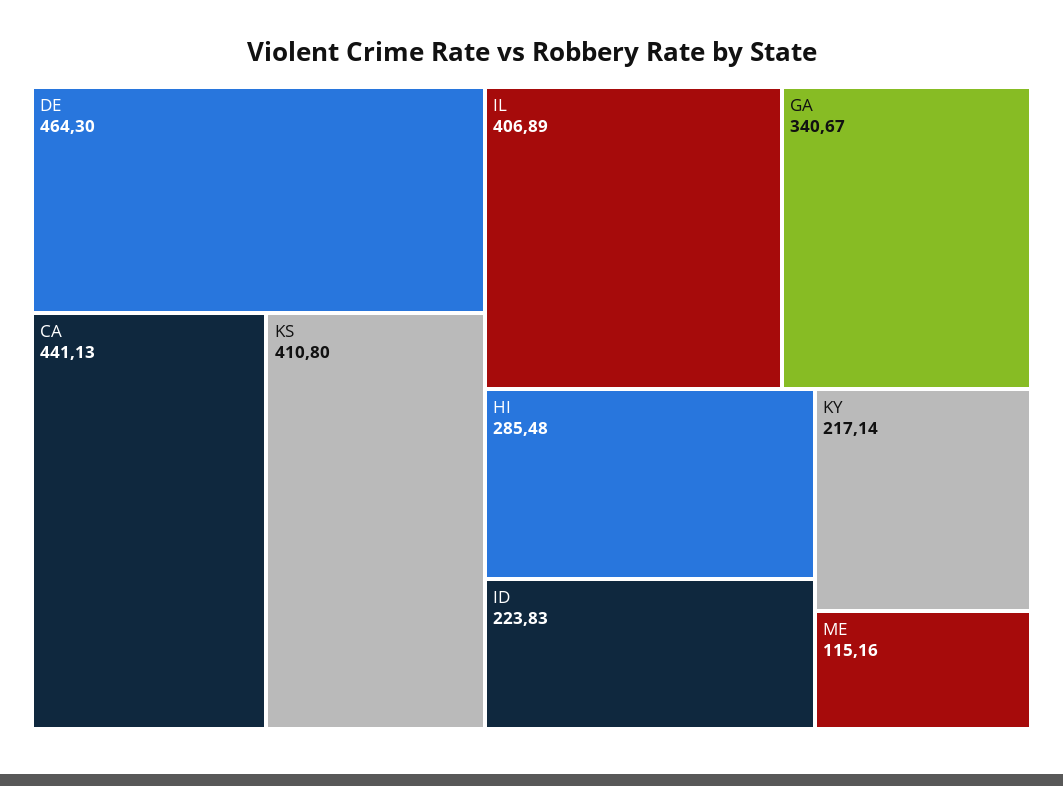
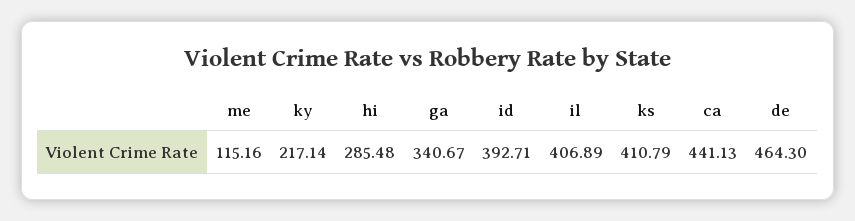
  {
    "DE": 464.3,
    "CA": 441.13,
-   "KS": 410.8,
+   "KS": 410.79,
    "IL": 406.89,
    "GA": 340.67,
    "HI": 285.48,
-   "ID": 223.83,
+   "ID": 392.71,
    "KY": 217.14,
    "ME": 115.16
  }

